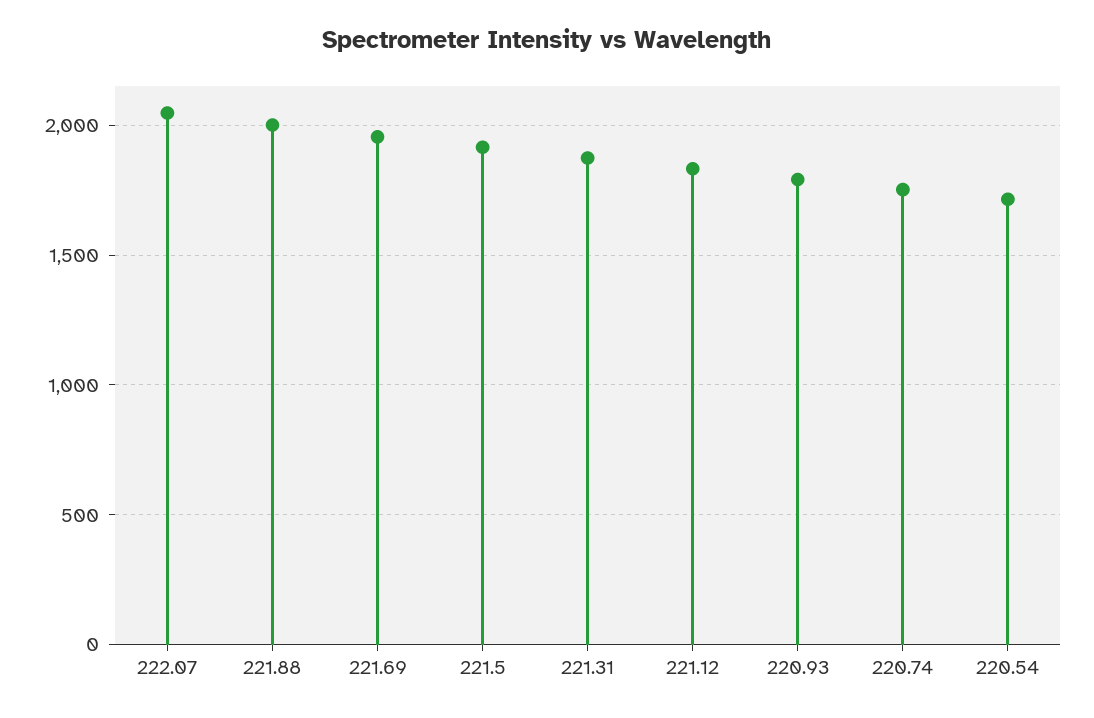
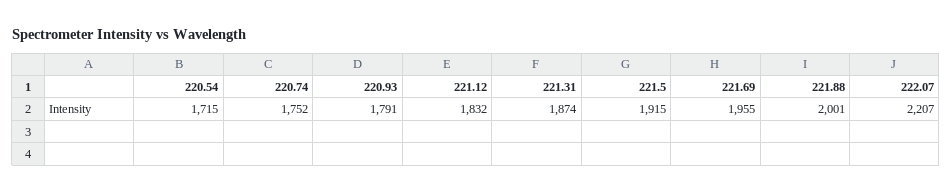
  {
-   "222.07": 2050,
+   "222.07": 2207,
    "221.88": 2001,
    "221.69": 1955,
    "221.5": 1915,
    "221.31": 1874,
    "221.12": 1832,
    "220.93": 1791,
    "220.74": 1752,
    "220.54": 1715
  }

